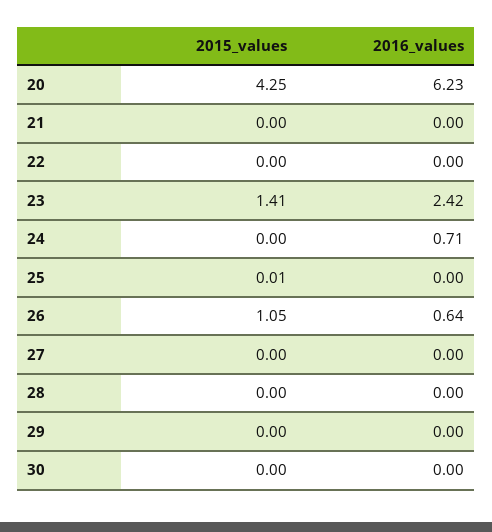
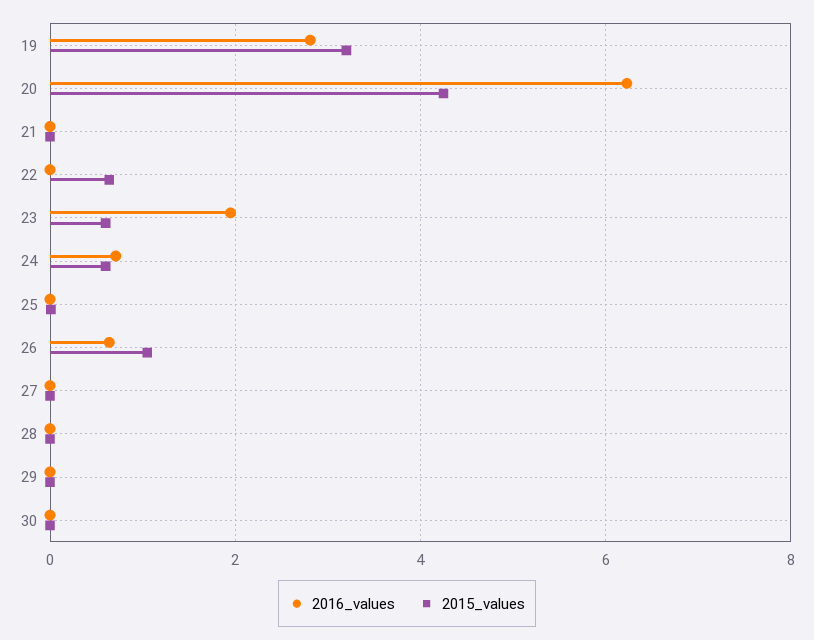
  {
    "2015_values": {
      "20": 4.25,
      "21": 0,
-     "22": 0,
+     "22": 0.6,
-     "23": 1.41,
+     "23": 0.6,
-     "24": 0,
+     "24": 0.6,
      "25": 0.01,
      "26": 1.05,
      "27": 0,
      "28": 0,
      "29": 0,
-     "30": 0
+     "30": 0,
+     "19": 3.2
    },
    "2016_values": {
      "20": 6.23,
      "21": 0,
      "22": 0,
-     "23": 2.42,
+     "23": 2,
      "24": 0.71,
      "25": 0,
      "26": 0.64,
      "27": 0,
      "28": 0,
      "29": 0,
-     "30": 0
+     "30": 0,
+     "19": 2.8
    }
  }

